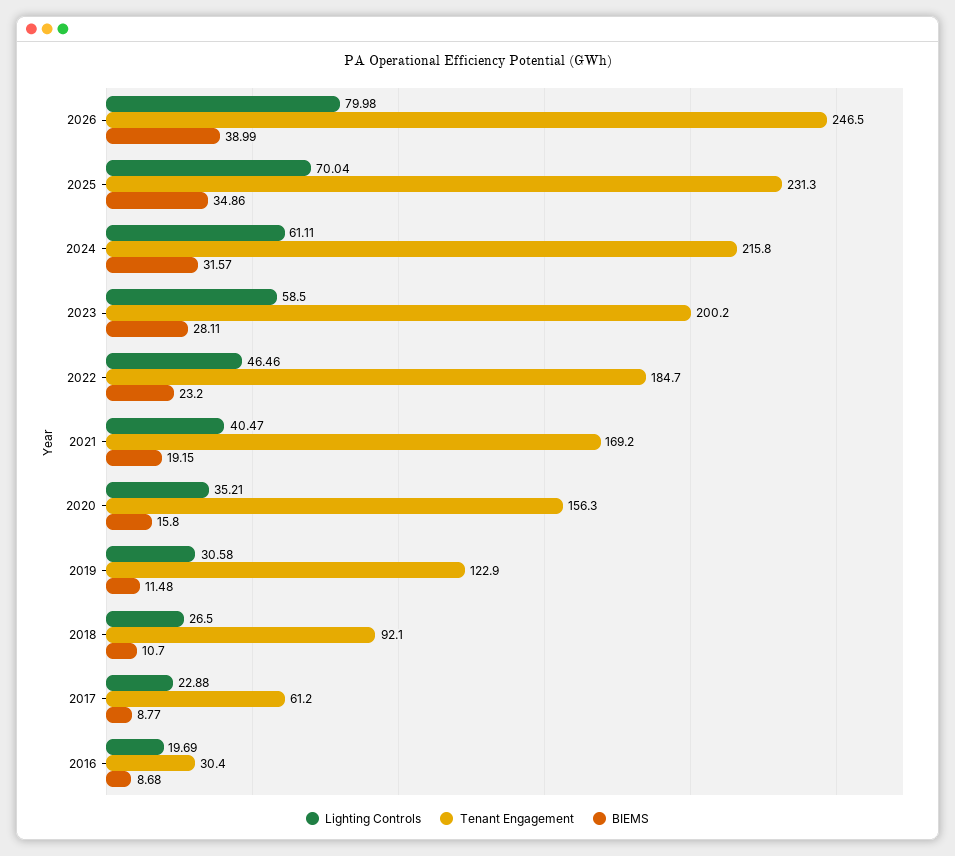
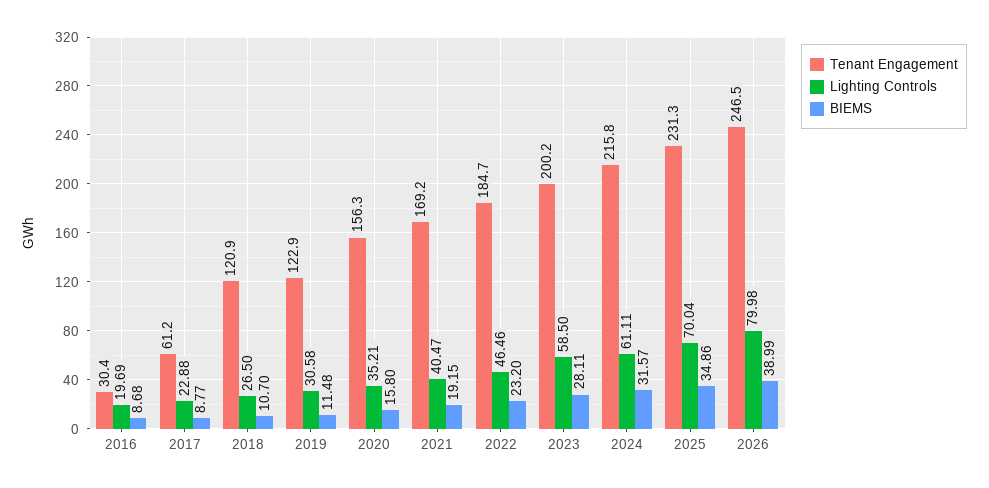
  {
    "Lighting Controls": {
      "2026": 79.98,
      "2025": 70.04,
      "2024": 61.11,
      "2023": 58.5,
      "2022": 46.46,
      "2021": 40.47,
      "2020": 35.21,
      "2019": 30.58,
      "2018": 26.5,
      "2017": 22.88,
      "2016": 19.69
    },
    "Tenant Engagement": {
      "2026": 246.5,
      "2025": 231.3,
      "2024": 215.8,
      "2023": 200.2,
      "2022": 184.7,
      "2021": 169.2,
      "2020": 156.3,
      "2019": 122.9,
-     "2018": 92.1,
+     "2018": 120.9,
      "2017": 61.2,
      "2016": 30.4
    },
    "BIEMS": {
      "2026": 38.99,
      "2025": 34.86,
      "2024": 31.57,
      "2023": 28.11,
      "2022": 23.2,
      "2021": 19.15,
      "2020": 15.8,
      "2019": 11.48,
      "2018": 10.7,
      "2017": 8.77,
      "2016": 8.68
    }
  }

